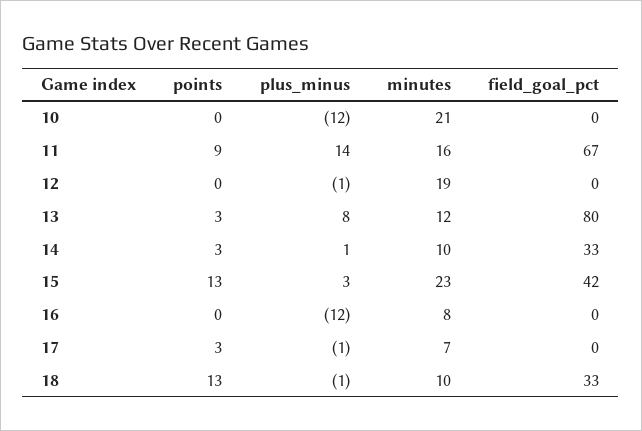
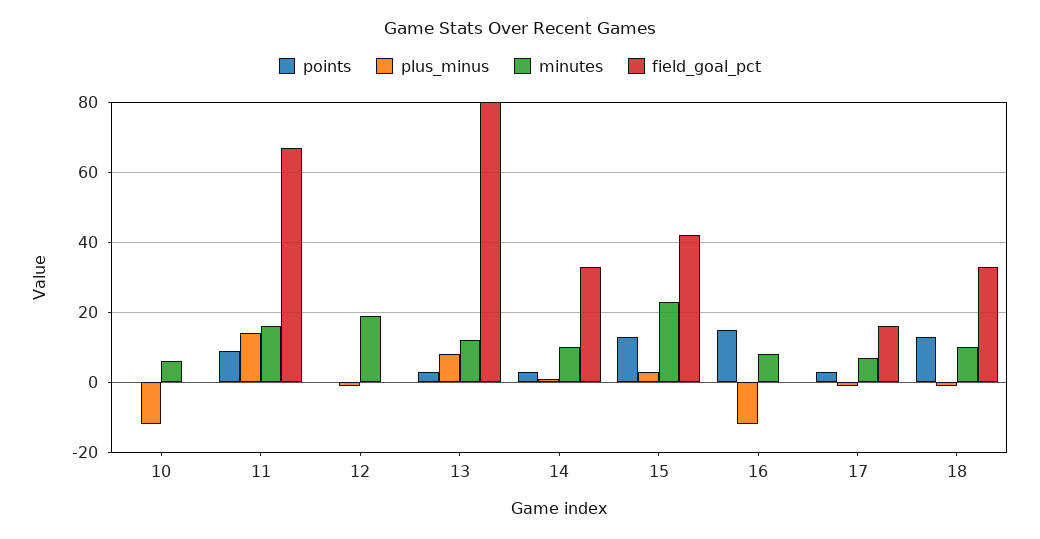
  {
    "points": {
      "10": 0,
      "11": 9,
      "12": 0,
      "13": 3,
      "14": 3,
      "15": 13,
-     "16": 0,
+     "16": 15,
      "17": 3,
      "18": 13
    },
    "plus_minus": {
      "10": -12,
      "11": 14,
      "12": -1,
      "13": 8,
      "14": 1,
      "15": 3,
      "16": -12,
      "17": -1,
      "18": -1
    },
    "minutes": {
-     "10": 21,
+     "10": 5,
      "11": 16,
      "12": 19,
      "13": 12,
      "14": 10,
      "15": 23,
      "16": 8,
      "17": 7,
      "18": 10
    },
    "field_goal_pct": {
      "10": 0,
      "11": 67,
      "12": 0,
      "13": 80,
      "14": 33,
      "15": 42,
      "16": 0,
-     "17": 0,
+     "17": 15,
      "18": 33
    }
  }

